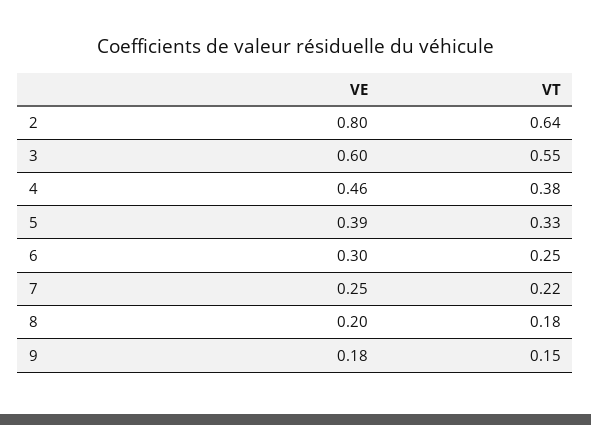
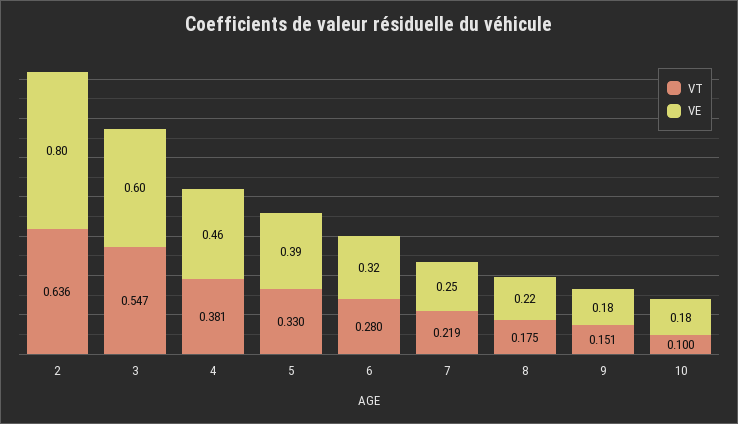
  {
    "VE": {
      "2": 0.8,
      "3": 0.6,
      "4": 0.46,
      "5": 0.39,
-     "6": 0.3,
+     "6": 0.32,
      "7": 0.25,
-     "8": 0.2,
+     "8": 0.22,
-     "9": 0.18
+     "9": 0.18,
+     "10": 0.18
    },
    "VT": {
      "2": 0.636,
      "3": 0.547,
      "4": 0.381,
      "5": 0.33,
-     "6": 0.25,
+     "6": 0.28,
      "7": 0.219,
      "8": 0.175,
-     "9": 0.151
+     "9": 0.151,
+     "10": 0.1
    }
  }

